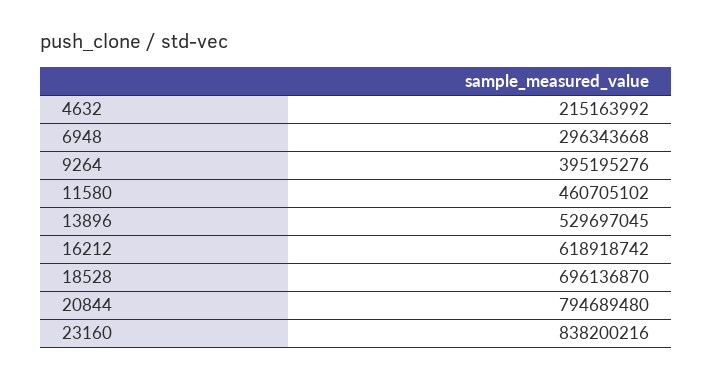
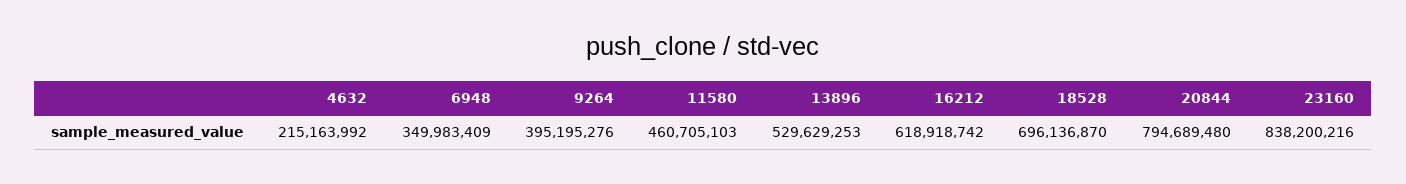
  {
    "4632": 215163992,
-   "6948": 296343668,
+   "6948": 349983409,
    "9264": 395195276,
-   "11580": 460705102,
+   "11580": 460705103,
-   "13896": 529697045,
+   "13896": 529629253,
    "16212": 618918742,
    "18528": 696136870,
    "20844": 794689480,
    "23160": 838200216
  }

